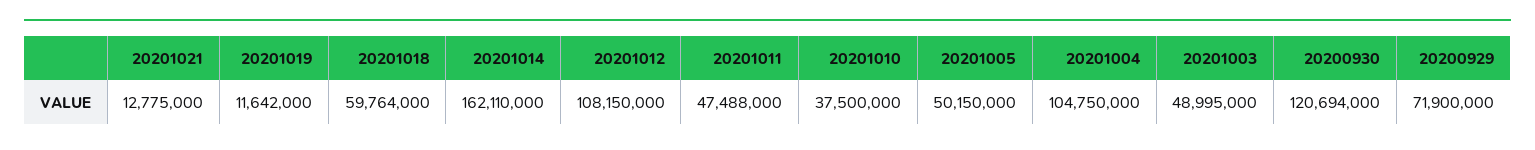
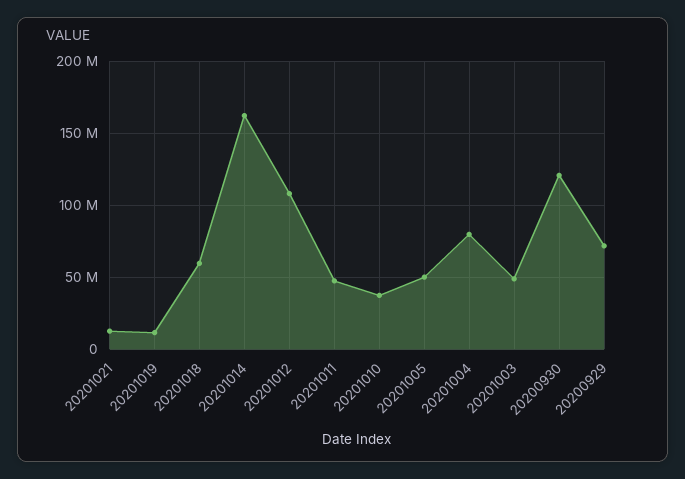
  {
    "20201021": 12775000,
    "20201019": 11642000,
    "20201018": 59764000,
    "20201014": 162110000,
    "20201012": 108150000,
    "20201011": 47488000,
    "20201010": 37500000,
    "20201005": 50150000,
-   "20201004": 104750000,
+   "20201004": 80000000,
    "20201003": 48995000,
    "20200930": 120694000,
    "20200929": 71900000
  }

